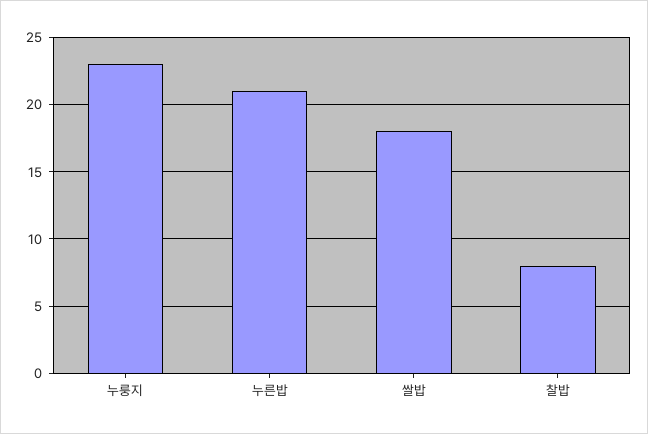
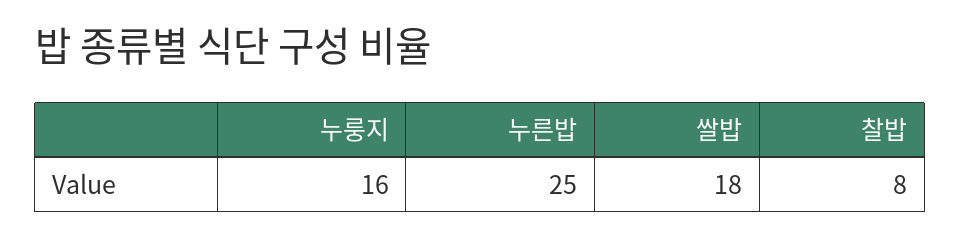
  {
-   "누룽지": 23,
+   "누룽지": 16,
-   "누른밥": 21,
+   "누른밥": 25,
    "쌀밥": 18,
    "찰밥": 8
  }

